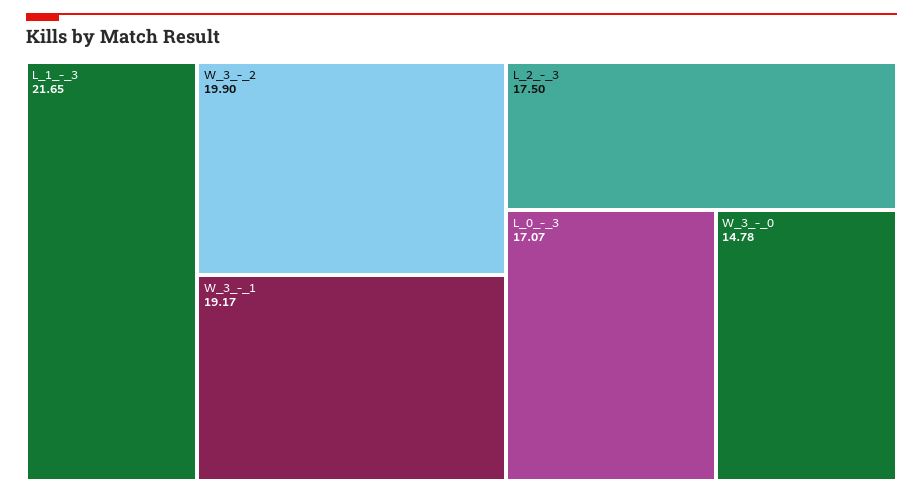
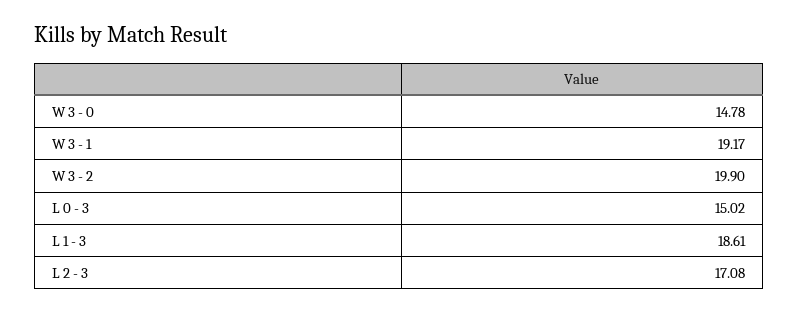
  {
-   "L_1_-_3": 21.65,
+   "L_1_-_3": 18.61,
    "W_3_-_2": 19.9,
    "W_3_-_1": 19.17,
-   "L_2_-_3": 17.5,
+   "L_2_-_3": 17.08,
-   "L_0_-_3": 17.07,
+   "L_0_-_3": 15.02,
    "W_3_-_0": 14.78
  }

